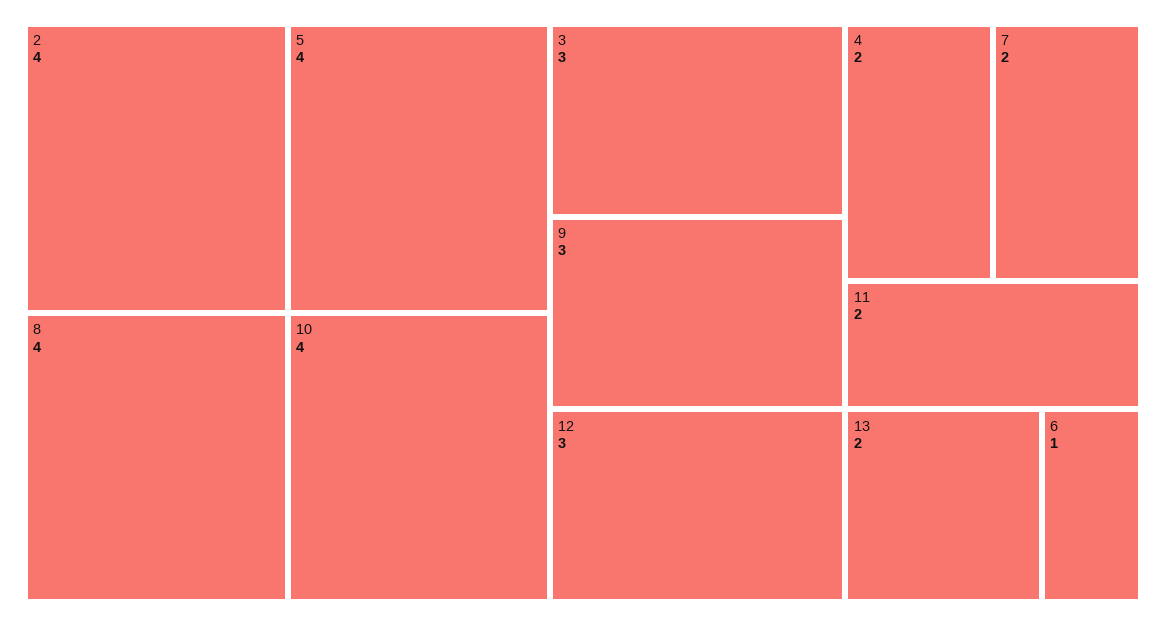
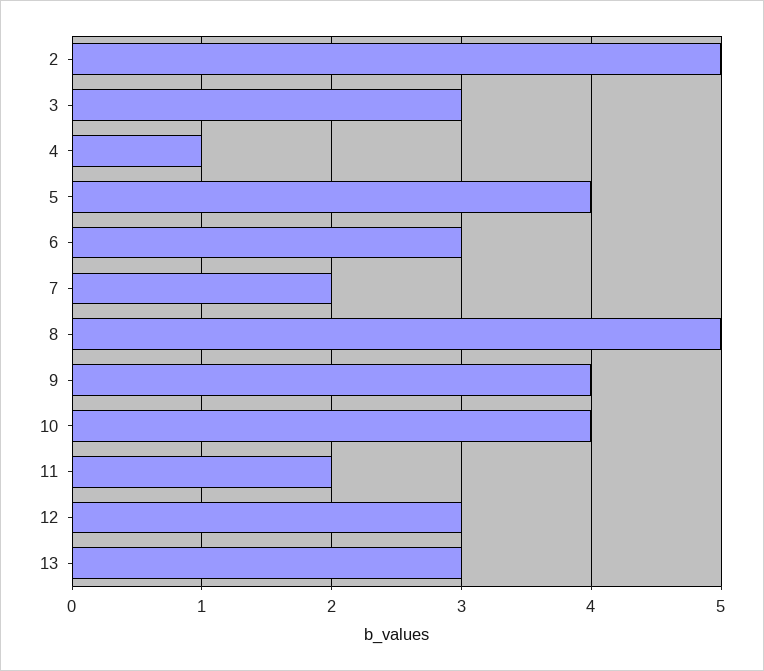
  {
-   "2": 4,
+   "2": 5,
    "5": 4,
-   "8": 4,
+   "8": 5,
    "10": 4,
    "3": 3,
-   "9": 3,
+   "9": 4,
    "12": 3,
-   "4": 2,
+   "4": 1,
    "7": 2,
    "11": 2,
-   "13": 2,
+   "13": 3,
-   "6": 1
+   "6": 3
  }

